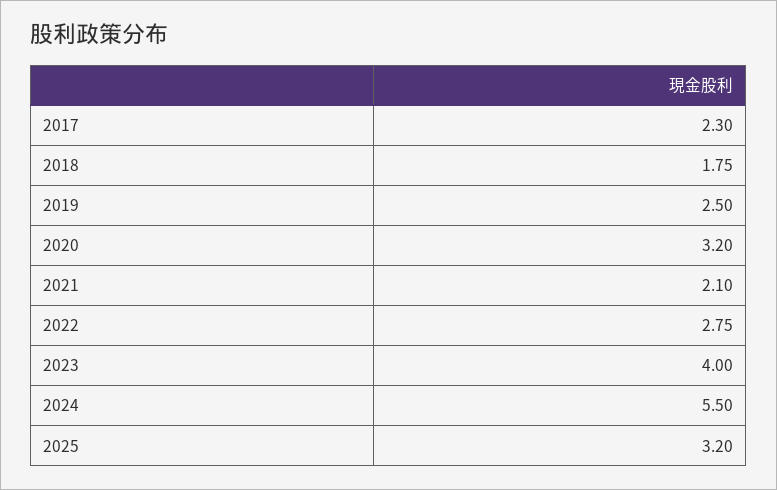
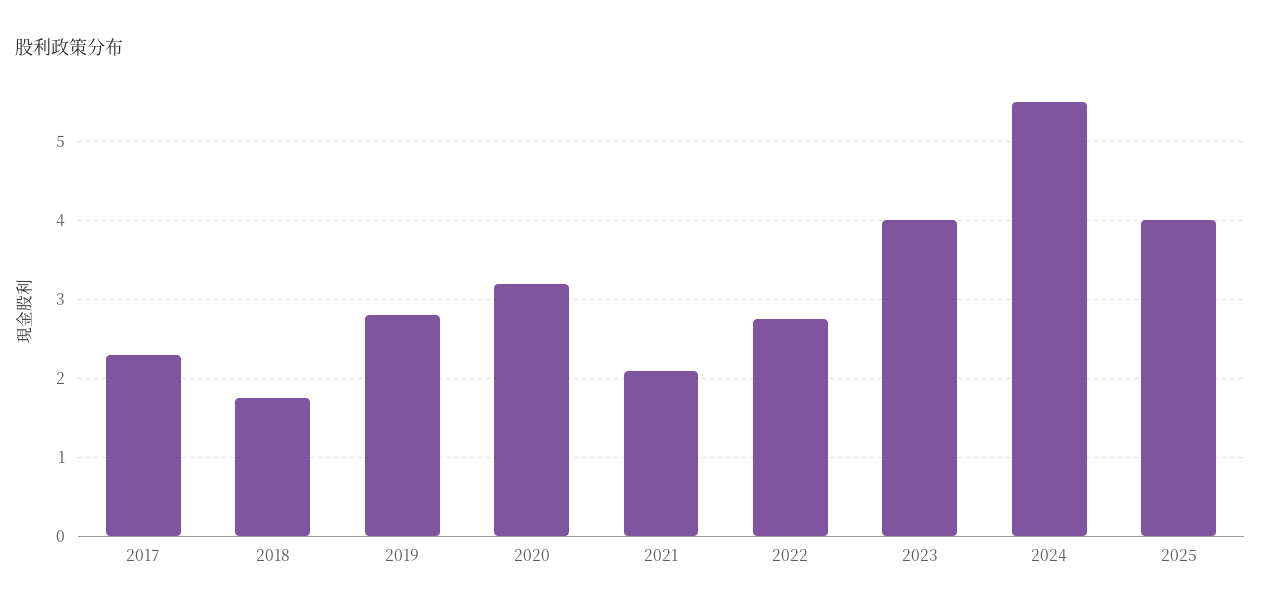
  {
    "2017": 2.3,
    "2018": 1.75,
-   "2019": 2.5,
+   "2019": 2.8,
    "2020": 3.2,
    "2021": 2.1,
    "2022": 2.75,
    "2023": 4,
    "2024": 5.5,
-   "2025": 3.2
+   "2025": 4
  }

